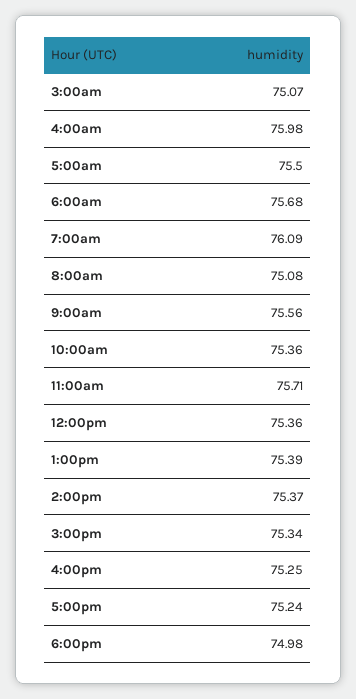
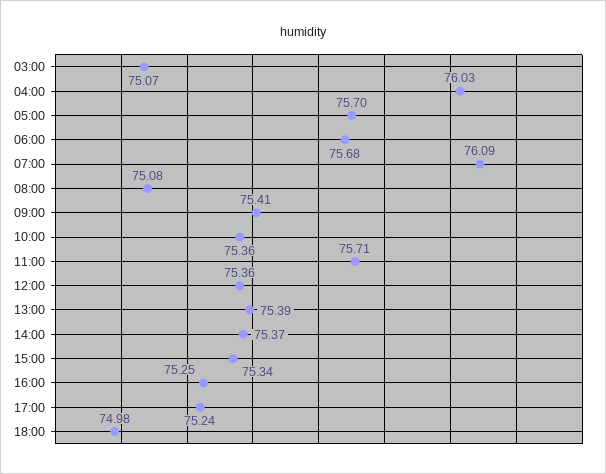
  {
    "3:00am": 75.07,
-   "4:00am": 75.98,
+   "4:00am": 76.03,
-   "5:00am": 75.5,
+   "5:00am": 75.7,
    "6:00am": 75.68,
    "7:00am": 76.09,
    "8:00am": 75.08,
-   "9:00am": 75.56,
+   "9:00am": 75.41,
    "10:00am": 75.36,
    "11:00am": 75.71,
    "12:00pm": 75.36,
    "1:00pm": 75.39,
    "2:00pm": 75.37,
    "3:00pm": 75.34,
    "4:00pm": 75.25,
    "5:00pm": 75.24,
    "6:00pm": 74.98
  }

